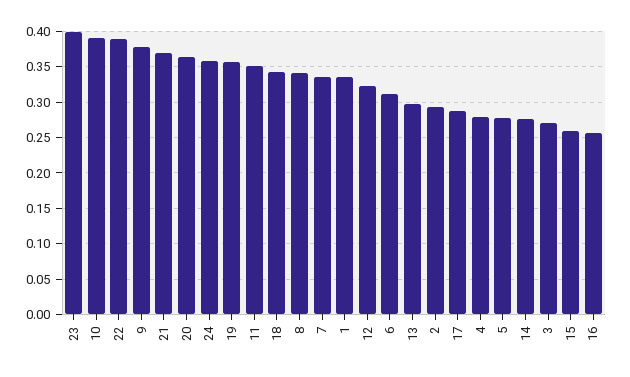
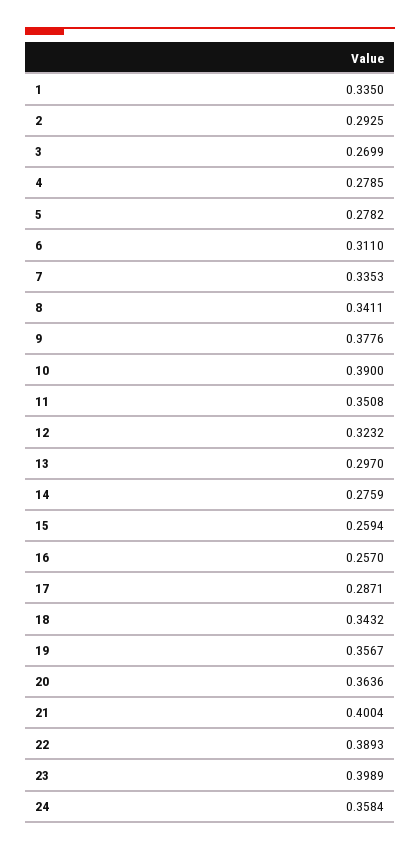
  {
    "23": 0.3989,
    "10": 0.39,
    "22": 0.3893,
    "9": 0.3776,
-   "21": 0.37,
+   "21": 0.4004,
    "20": 0.3636,
    "24": 0.3584,
    "19": 0.3567,
    "11": 0.3508,
    "18": 0.3432,
    "8": 0.3411,
    "7": 0.3353,
    "1": 0.335,
    "12": 0.3232,
    "6": 0.311,
    "13": 0.297,
    "2": 0.2925,
    "17": 0.2871,
    "4": 0.2785,
    "5": 0.2782,
    "14": 0.2759,
    "3": 0.2699,
    "15": 0.2594,
    "16": 0.257
  }

